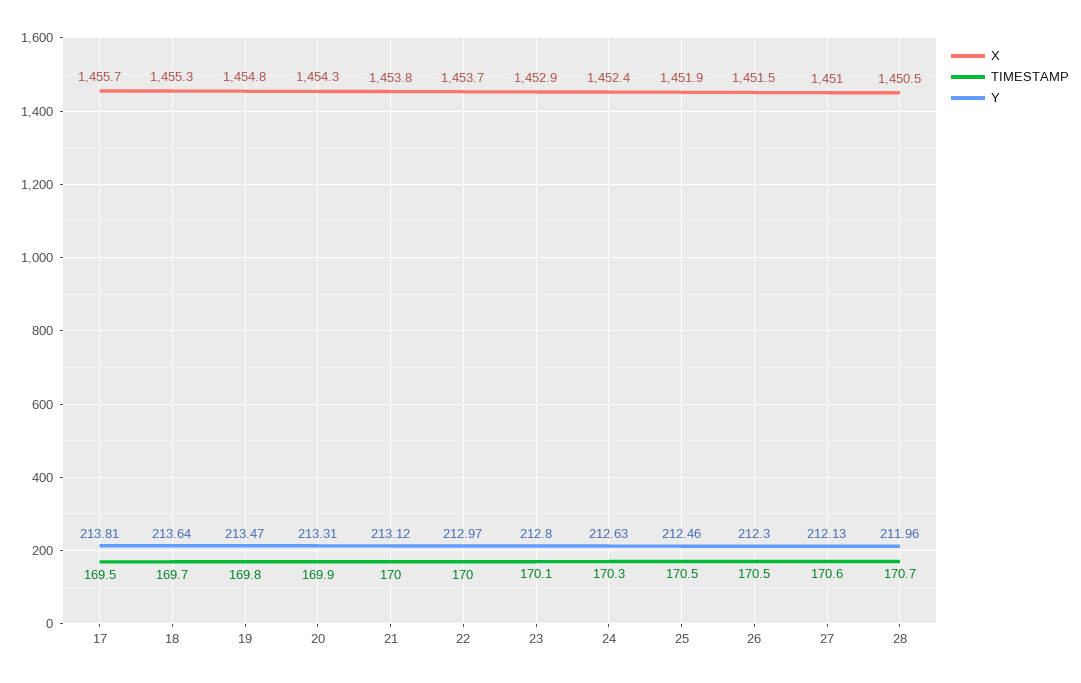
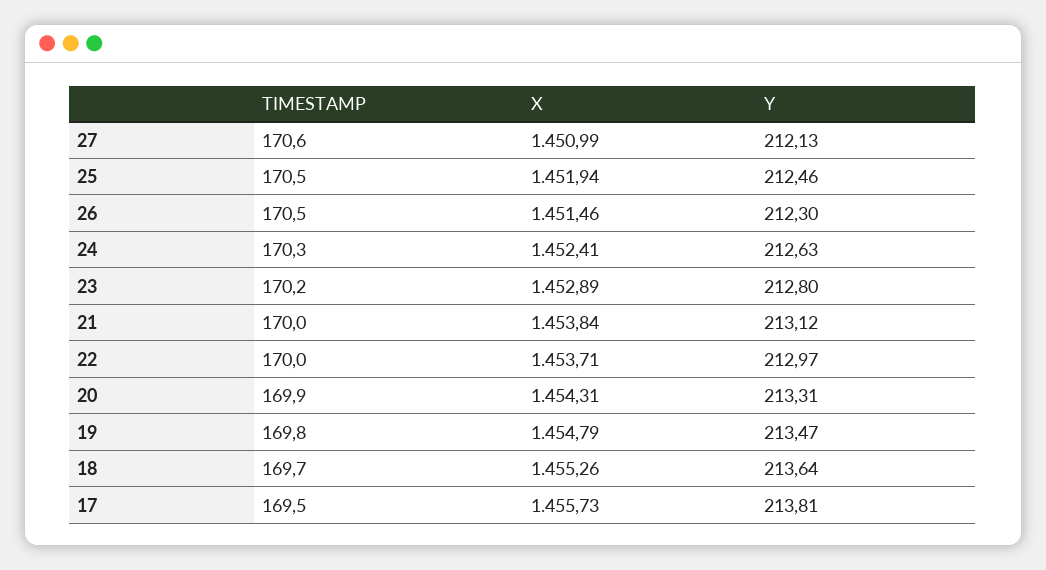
  {
    "X": {
      "17": 1455.73,
      "18": 1455.26,
      "19": 1454.79,
      "20": 1454.31,
      "21": 1453.84,
      "22": 1453.71,
      "23": 1452.89,
      "24": 1452.41,
      "25": 1451.94,
      "26": 1451.46,
-     "27": 1450.99,
+     "27": 1450.99
-     "28": 1450.5
    },
    "TIMESTAMP": {
      "17": 169.5,
      "18": 169.7,
      "19": 169.8,
      "20": 169.9,
      "21": 170,
      "22": 170,
-     "23": 170.1,
+     "23": 170.2,
      "24": 170.3,
      "25": 170.5,
      "26": 170.5,
-     "27": 170.6,
+     "27": 170.6
-     "28": 170.7
    },
    "Y": {
      "17": 213.81,
      "18": 213.64,
      "19": 213.47,
      "20": 213.31,
      "21": 213.12,
      "22": 212.97,
      "23": 212.8,
      "24": 212.63,
      "25": 212.46,
      "26": 212.3,
-     "27": 212.13,
+     "27": 212.13
-     "28": 211.96
    }
  }

